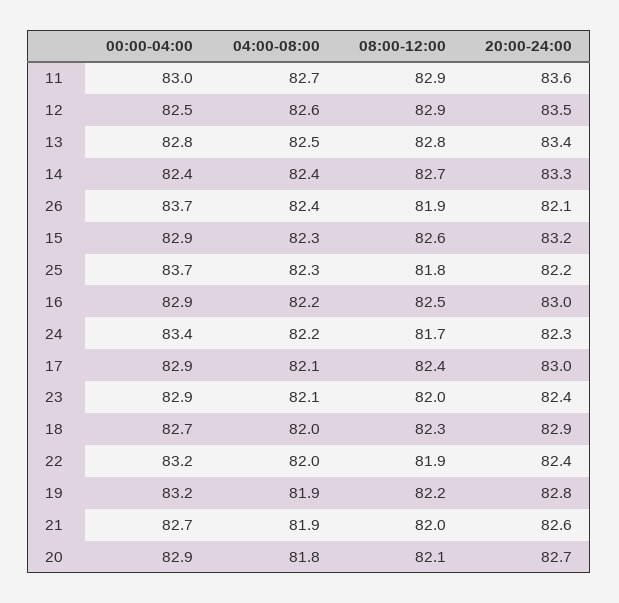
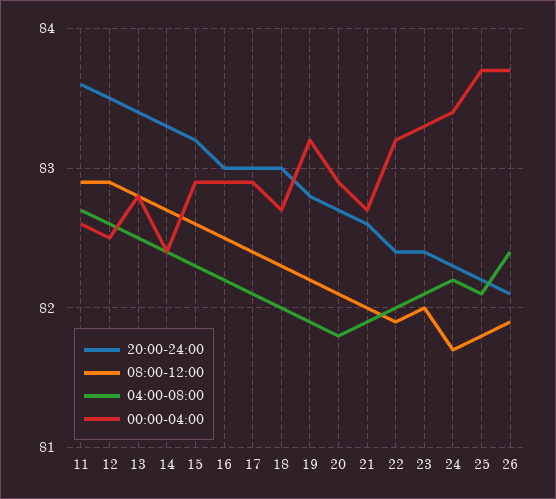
  {
    "00:00-04:00": {
-     "11": 83,
+     "11": 82.6,
      "12": 82.5,
      "13": 82.8,
      "14": 82.4,
      "26": 83.7,
      "15": 82.9,
      "25": 83.7,
      "16": 82.9,
      "24": 83.4,
      "17": 82.9,
-     "23": 82.9,
+     "23": 83.3,
      "18": 82.7,
      "22": 83.2,
      "19": 83.2,
      "21": 82.7,
      "20": 82.9
    },
    "04:00-08:00": {
      "11": 82.7,
      "12": 82.6,
      "13": 82.5,
      "14": 82.4,
      "26": 82.4,
      "15": 82.3,
-     "25": 82.3,
+     "25": 82.1,
      "16": 82.2,
      "24": 82.2,
      "17": 82.1,
      "23": 82.1,
      "18": 82,
      "22": 82,
      "19": 81.9,
      "21": 81.9,
      "20": 81.8
    },
    "08:00-12:00": {
      "11": 82.9,
      "12": 82.9,
      "13": 82.8,
      "14": 82.7,
      "26": 81.9,
      "15": 82.6,
      "25": 81.8,
      "16": 82.5,
      "24": 81.7,
      "17": 82.4,
      "23": 82,
      "18": 82.3,
      "22": 81.9,
      "19": 82.2,
      "21": 82,
      "20": 82.1
    },
    "20:00-24:00": {
      "11": 83.6,
      "12": 83.5,
      "13": 83.4,
      "14": 83.3,
      "26": 82.1,
      "15": 83.2,
      "25": 82.2,
      "16": 83,
      "24": 82.3,
      "17": 83,
      "23": 82.4,
-     "18": 82.9,
+     "18": 83,
      "22": 82.4,
      "19": 82.8,
      "21": 82.6,
      "20": 82.7
    }
  }

